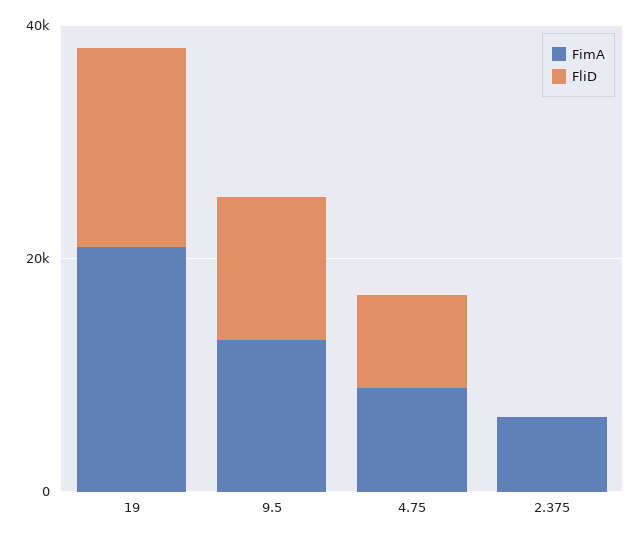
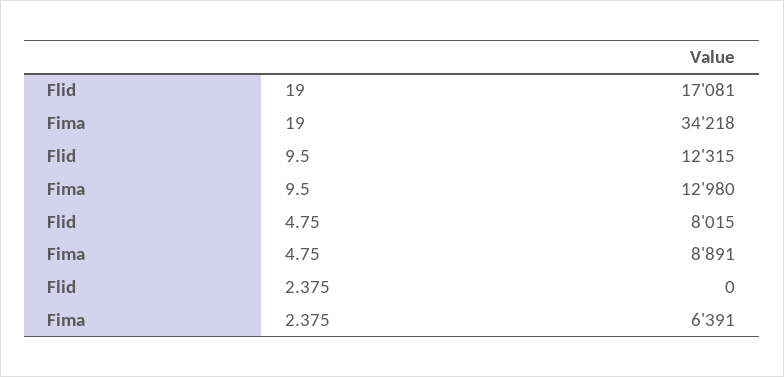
  {
    "FimA": {
-     "19": 20000,
+     "19": 34218,
      "9.5": 12980,
      "4.75": 8891,
      "2.375": 6391
    },
    "FliD": {
      "19": 17081,
      "9.5": 12315,
      "4.75": 8015,
      "2.375": 0
    }
  }

